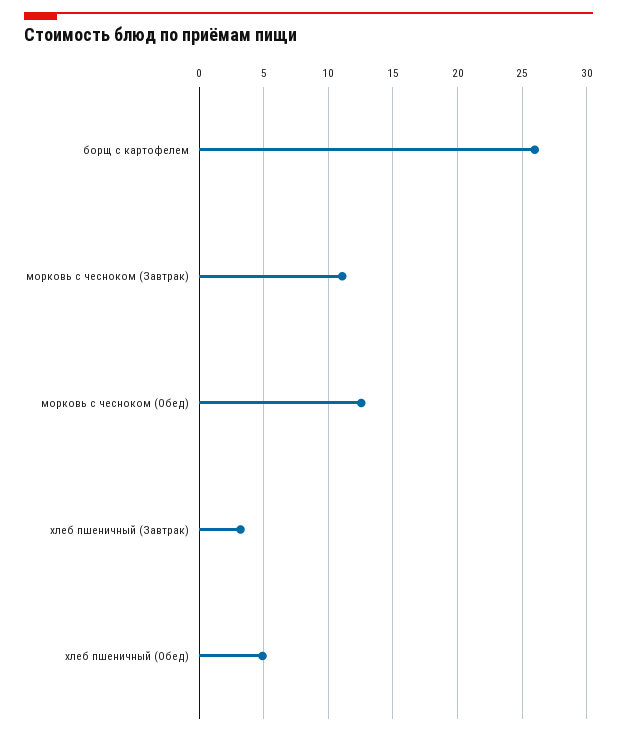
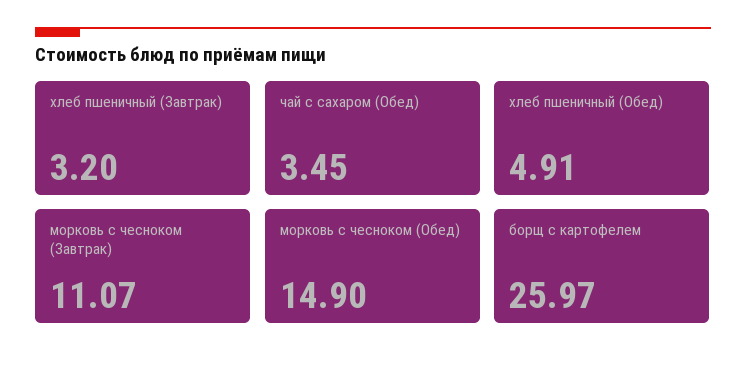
  {
    "борщ с картофелем": 25.97,
    "морковь с чесноком (Завтрак)": 11.07,
-   "морковь с чесноком (Обед)": 12.5,
+   "морковь с чесноком (Обед)": 14.9,
    "хлеб пшеничный (Завтрак)": 3.2,
-   "хлеб пшеничный (Обед)": 4.91
+   "хлеб пшеничный (Обед)": 4.91,
+   "чай с сахаром (Обед)": 3.45
  }

